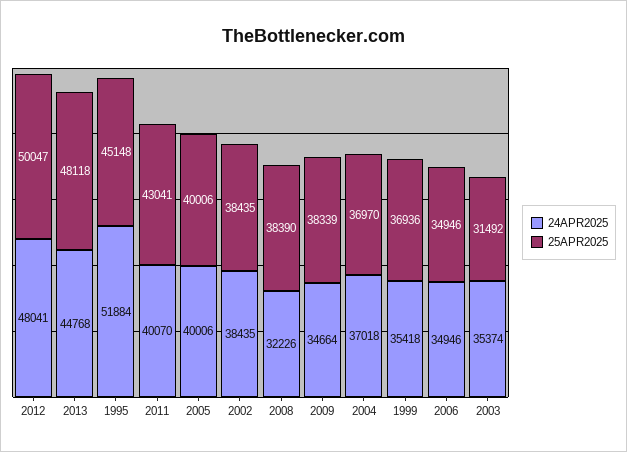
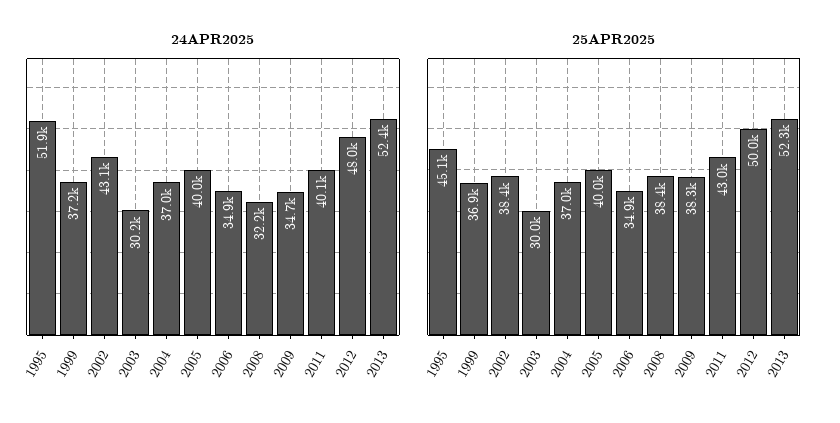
  {
    "24APR2025": {
      "2012": 48041,
-     "2013": 44768,
+     "2013": 52400,
      "1995": 51884,
      "2011": 40070,
      "2005": 40006,
-     "2002": 38435,
+     "2002": 43100,
      "2008": 32226,
      "2009": 34664,
      "2004": 37018,
-     "1999": 35418,
+     "1999": 37200,
      "2006": 34946,
-     "2003": 35374
+     "2003": 30200
    },
    "25APR2025": {
      "2012": 50047,
-     "2013": 48118,
+     "2013": 52300,
      "1995": 45148,
      "2011": 43041,
      "2005": 40006,
      "2002": 38435,
      "2008": 38390,
      "2009": 38339,
      "2004": 36970,
      "1999": 36936,
      "2006": 34946,
-     "2003": 31492
+     "2003": 30000
    }
  }

